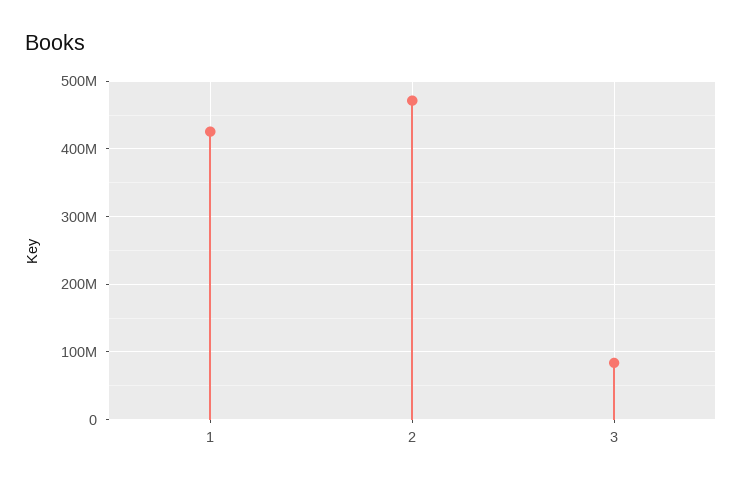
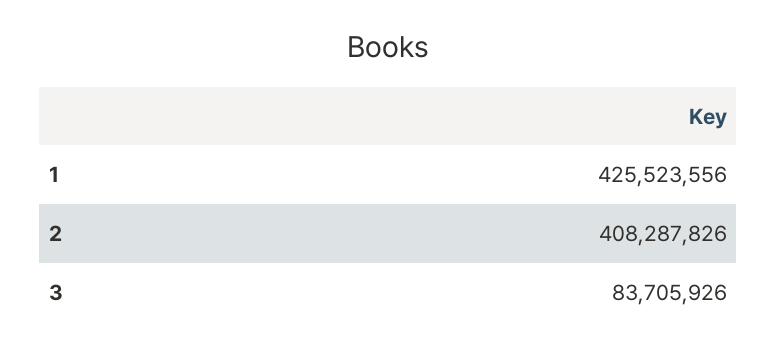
  {
    "1": 425523556,
-   "2": 470000000,
+   "2": 408287826,
    "3": 83705926
  }

